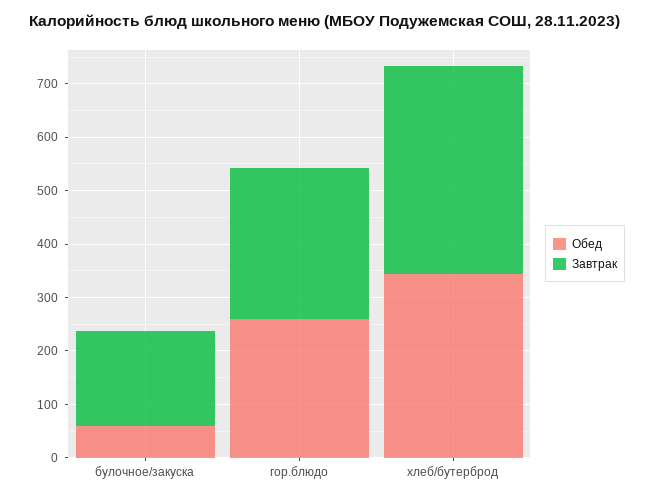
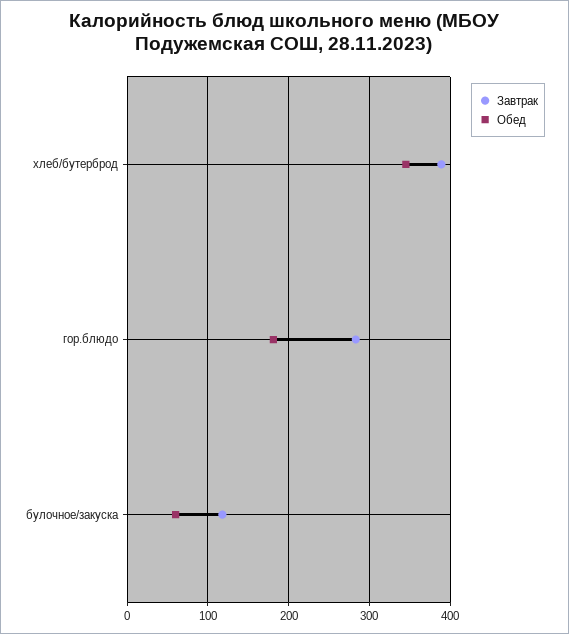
  {
    "Обед": {
      "булочное/закуска": 60,
-     "гор.блюдо": 260,
+     "гор.блюдо": 180,
      "хлеб/бутерброд": 350
    },
    "Завтрак": {
-     "булочное/закуска": 180,
+     "булочное/закуска": 120,
      "гор.блюдо": 280,
      "хлеб/бутерброд": 390
    }
  }

